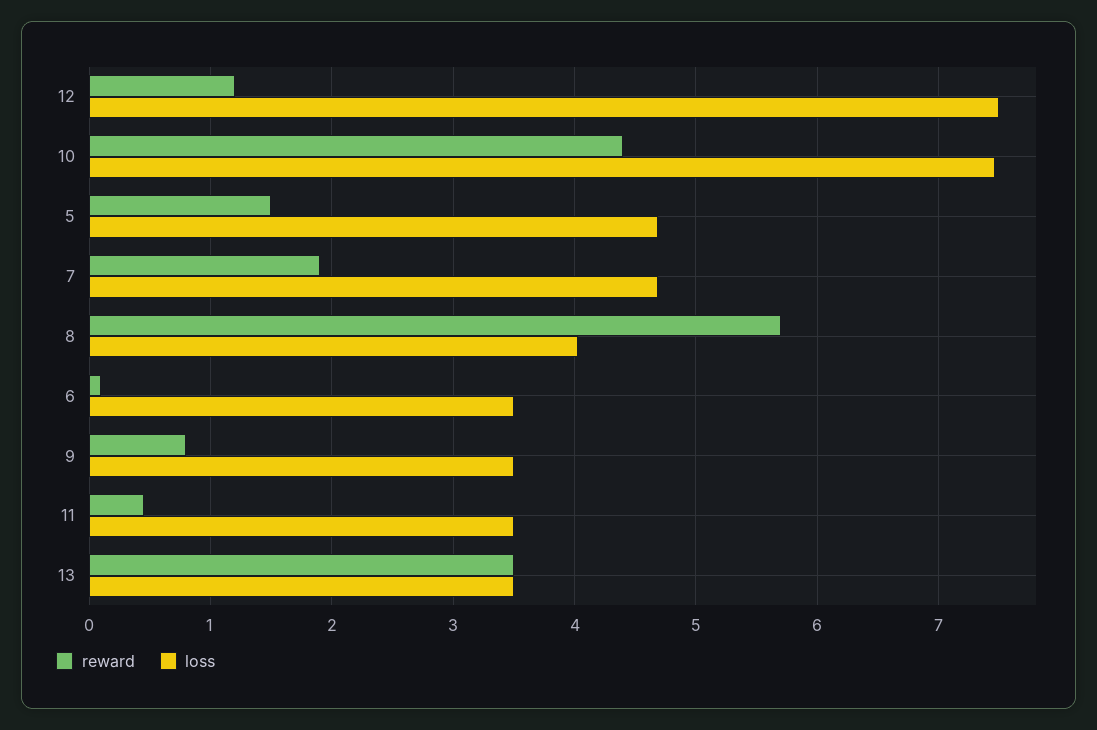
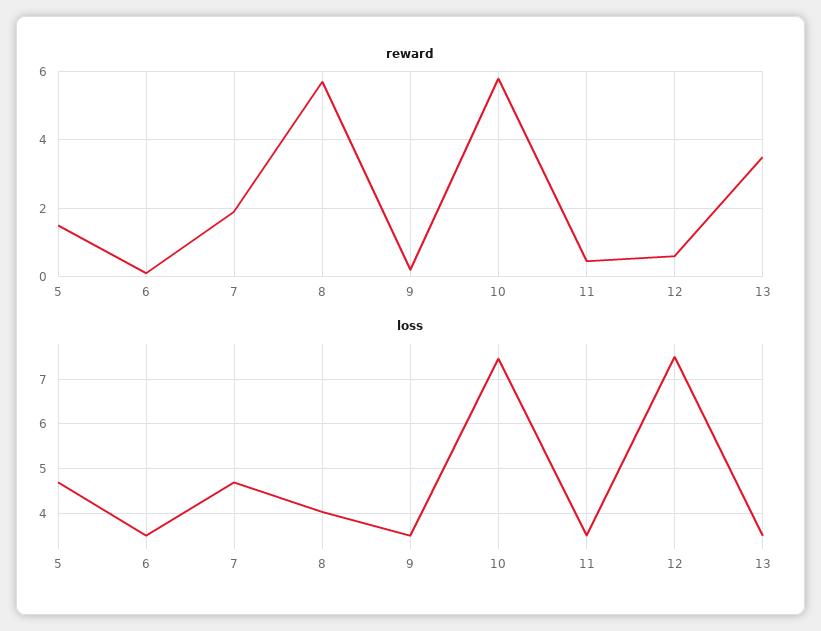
  {
    "reward": {
-     "12": 1.2,
+     "12": 0.6,
-     "10": 4.4,
+     "10": 5.8,
      "5": 1.5,
      "7": 1.9,
      "8": 5.7,
      "6": 0.1,
-     "9": 0.8,
+     "9": 0.2,
      "11": 0.5,
      "13": 3.5
    },
    "loss": {
      "12": 7.5,
      "10": 7.5,
      "5": 4.7,
      "7": 4.7,
      "8": 4,
      "6": 3.5,
      "9": 3.5,
      "11": 3.5,
      "13": 3.5
    }
  }

